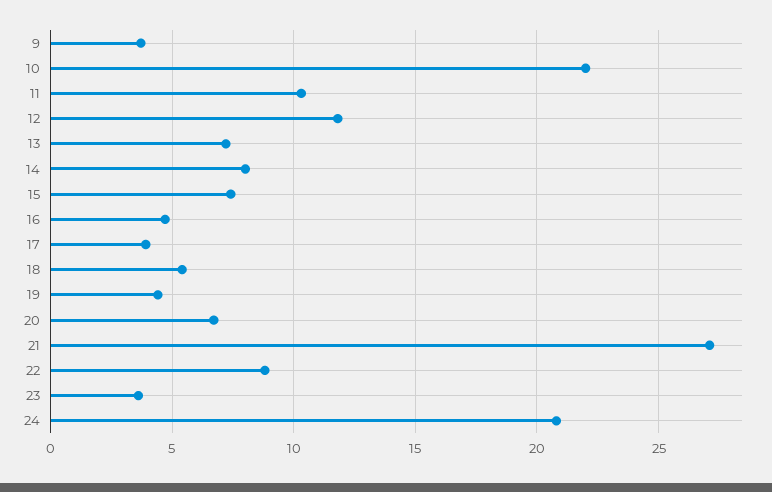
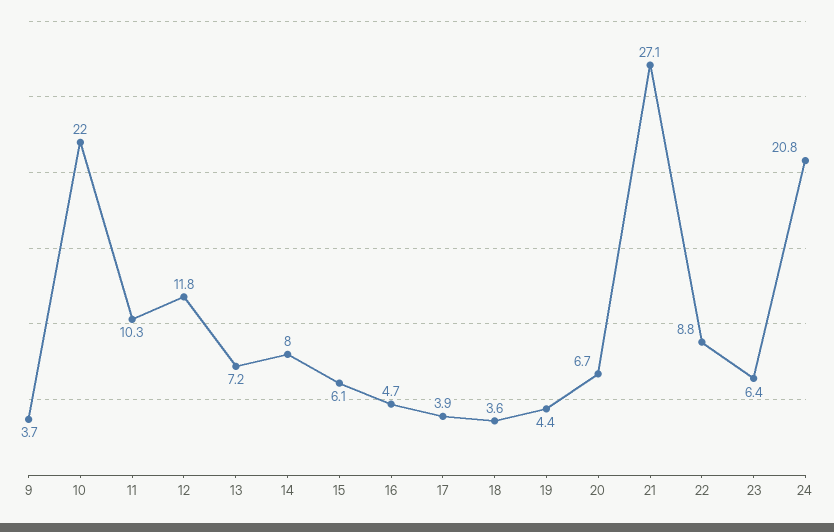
  {
    "9": 3.7,
    "10": 22,
    "11": 10.3,
    "12": 11.8,
    "13": 7.2,
    "14": 8,
-   "15": 7.5,
+   "15": 6.1,
    "16": 4.7,
    "17": 3.9,
-   "18": 5.5,
+   "18": 3.6,
    "19": 4.4,
    "20": 6.7,
    "21": 27.1,
    "22": 8.8,
-   "23": 3.5,
+   "23": 6.4,
    "24": 20.8
  }

